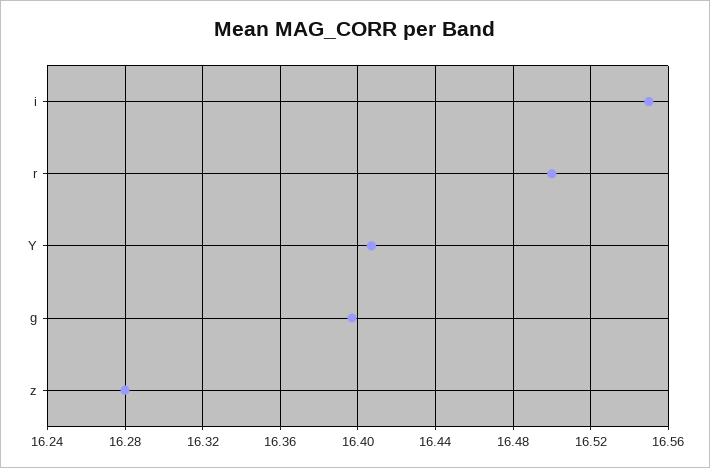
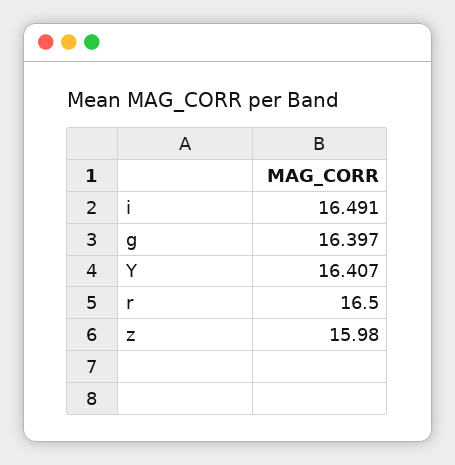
  {
-   "i": 16.55,
+   "i": 16.491,
    "r": 16.5,
    "Y": 16.407,
    "g": 16.397,
-   "z": 16.28
+   "z": 15.98
  }

